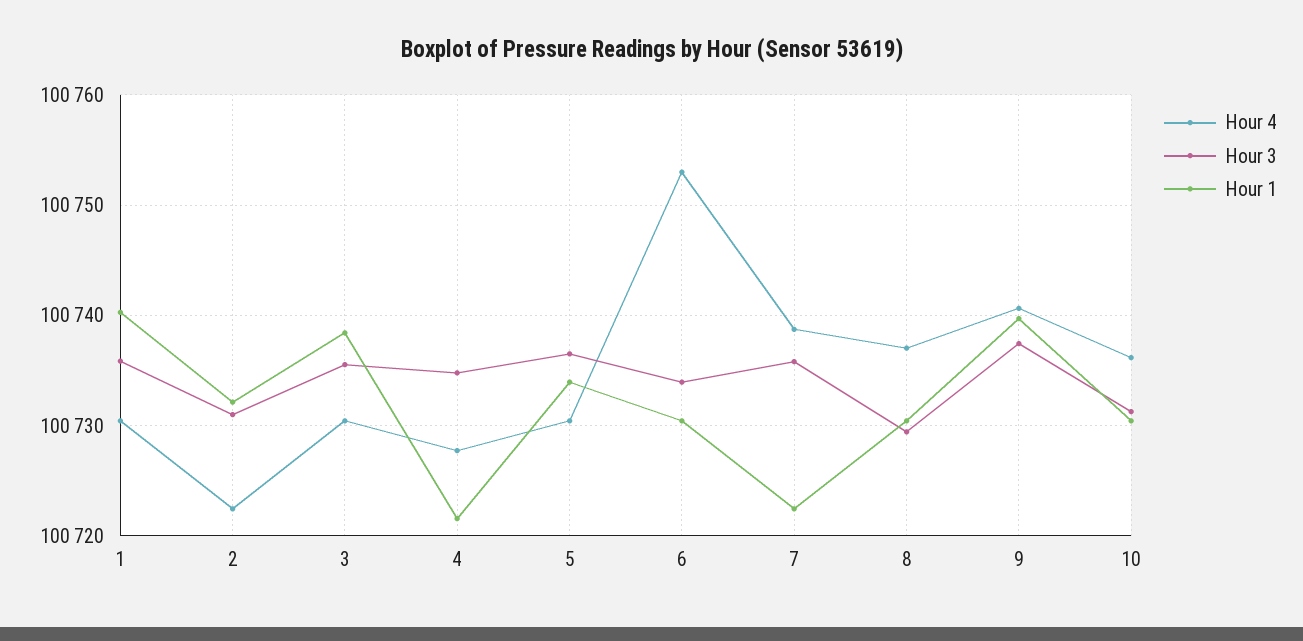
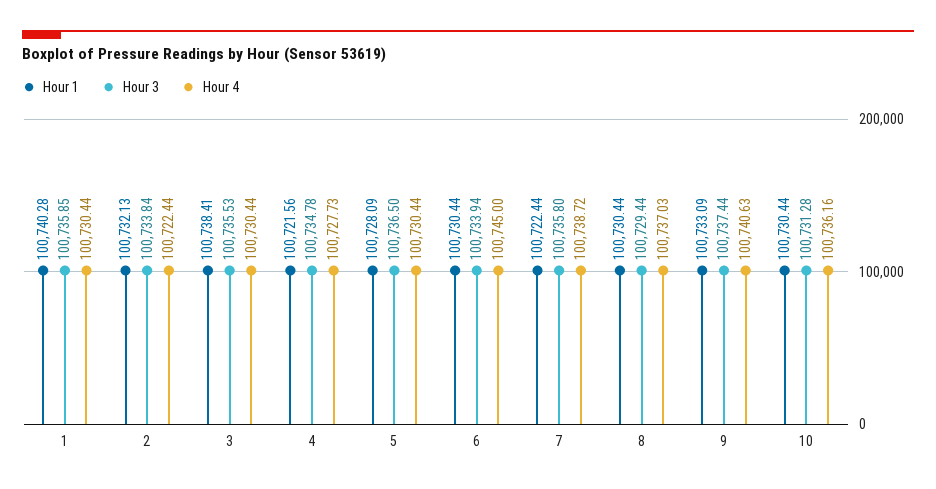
  {
    "Hour 4": {
      "1": 100730.44,
      "2": 100722.44,
      "3": 100730.44,
      "4": 100727.73,
      "5": 100730.44,
-     "6": 100753,
+     "6": 100745,
      "7": 100738.72,
      "8": 100737.03,
      "9": 100740.63,
      "10": 100736.16
    },
    "Hour 3": {
      "1": 100735.85,
-     "2": 100731,
+     "2": 100733.84,
      "3": 100735.53,
      "4": 100734.78,
      "5": 100736.5,
      "6": 100733.94,
      "7": 100735.8,
      "8": 100729.44,
      "9": 100737.44,
      "10": 100731.28
    },
    "Hour 1": {
      "1": 100740.28,
      "2": 100732.13,
      "3": 100738.41,
      "4": 100721.56,
-     "5": 100734,
+     "5": 100728.09,
      "6": 100730.44,
      "7": 100722.44,
      "8": 100730.44,
-     "9": 100740,
+     "9": 100733.09,
      "10": 100730.44
    }
  }

